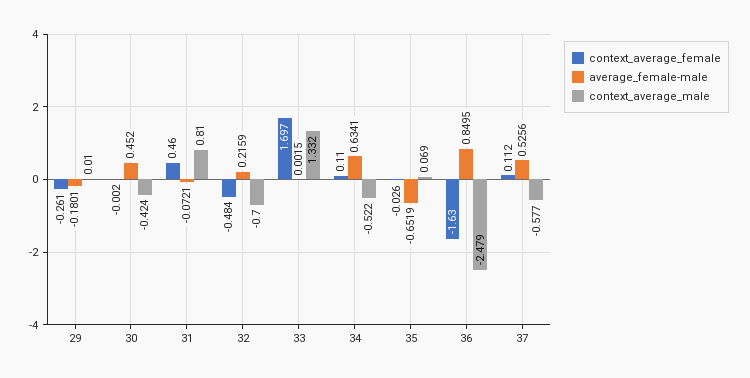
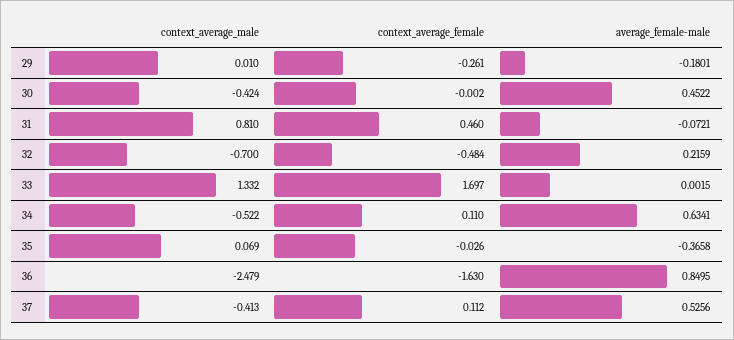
  {
    "context_average_female": {
      "29": -0.261,
      "30": -0.002,
      "31": 0.46,
      "32": -0.484,
      "33": 1.697,
      "34": 0.11,
      "35": -0.026,
      "36": -1.63,
      "37": 0.112
    },
    "average_female-male": {
      "29": -0.1801,
-     "30": 0.452,
+     "30": 0.4522,
      "31": -0.0721,
      "32": 0.2159,
      "33": 0.0015,
      "34": 0.6341,
-     "35": -0.6519,
+     "35": -0.3658,
      "36": 0.8495,
      "37": 0.5256
    },
    "context_average_male": {
      "29": 0.01,
      "30": -0.424,
      "31": 0.81,
      "32": -0.7,
      "33": 1.332,
      "34": -0.522,
      "35": 0.069,
      "36": -2.479,
-     "37": -0.577
+     "37": -0.413
    }
  }

